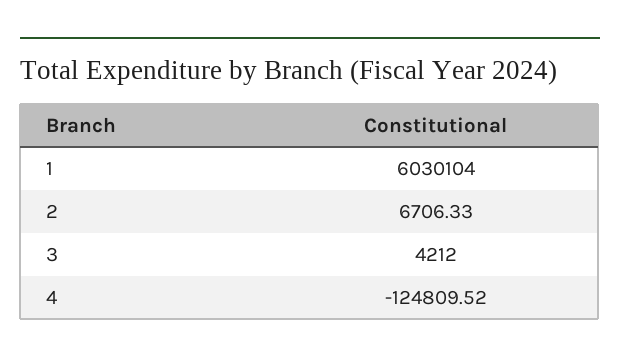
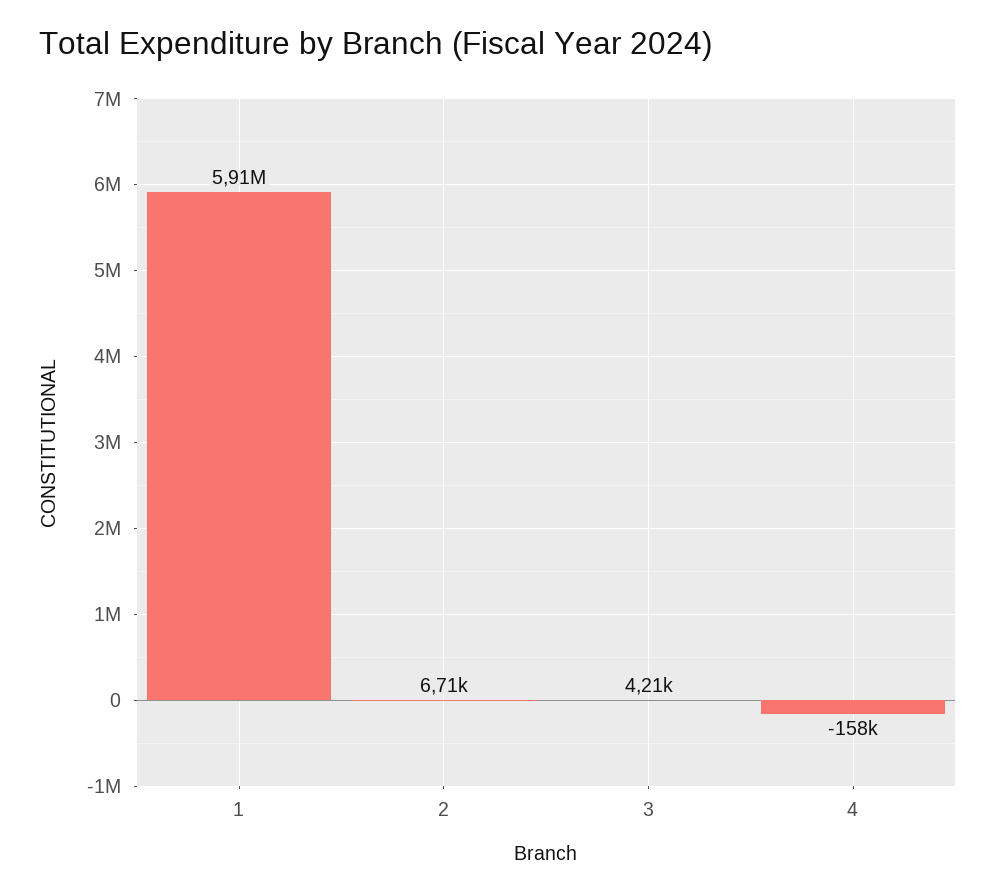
  {
-   "1": 6030104,
+   "1": 5910000,
    "2": 6706.33,
    "3": 4212,
-   "4": -124809.52
+   "4": -158000
  }

